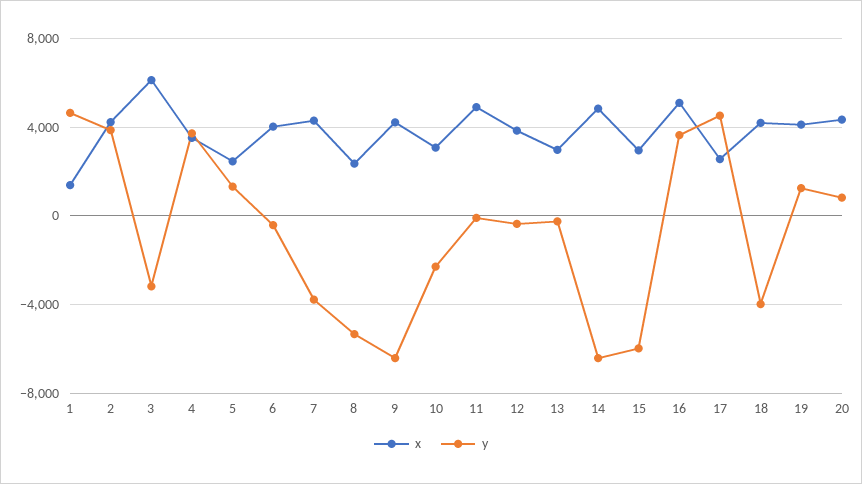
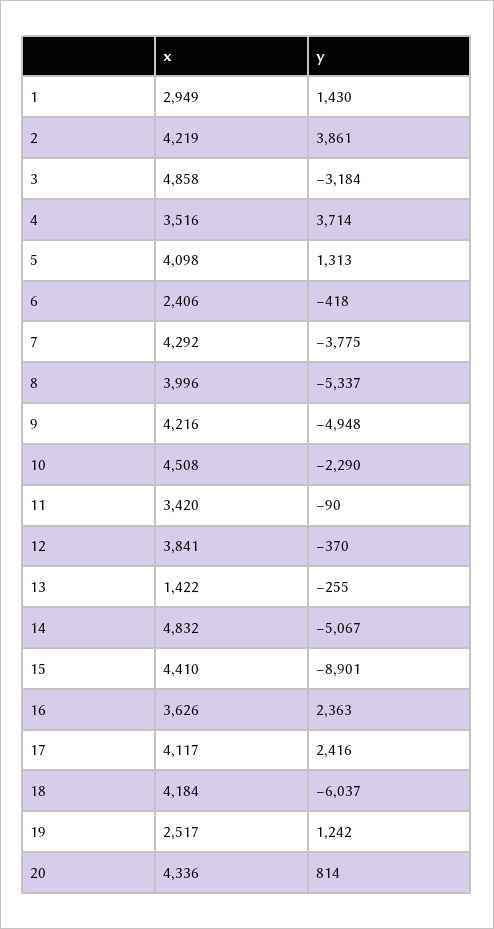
  {
    "x": {
-     "1": 1500,
+     "1": 2949,
      "2": 4219,
-     "3": 6000,
+     "3": 4858,
      "4": 3516,
-     "5": 2500,
+     "5": 4098,
-     "6": 4000,
+     "6": 2406,
      "7": 4292,
-     "8": 2500,
+     "8": 3996,
      "9": 4216,
-     "10": 3000,
+     "10": 4508,
-     "11": 5000,
+     "11": 3420,
      "12": 3841,
-     "13": 3000,
+     "13": 1422,
      "14": 4832,
-     "15": 3000,
+     "15": 4410,
-     "16": 5000,
+     "16": 3626,
-     "17": 2500,
+     "17": 4117,
      "18": 4184,
-     "19": 4000,
+     "19": 2517,
      "20": 4336
    },
    "y": {
-     "1": 4500,
+     "1": 1430,
      "2": 3861,
      "3": -3184,
      "4": 3714,
      "5": 1313,
      "6": -418,
      "7": -3775,
      "8": -5337,
-     "9": -6500,
+     "9": -4948,
      "10": -2290,
      "11": -90,
      "12": -370,
      "13": -255,
-     "14": -6500,
+     "14": -5067,
-     "15": -6000,
+     "15": -8901,
-     "16": 3500,
+     "16": 2363,
-     "17": 4500,
+     "17": 2416,
-     "18": -4000,
+     "18": -6037,
      "19": 1242,
      "20": 814
    }
  }

